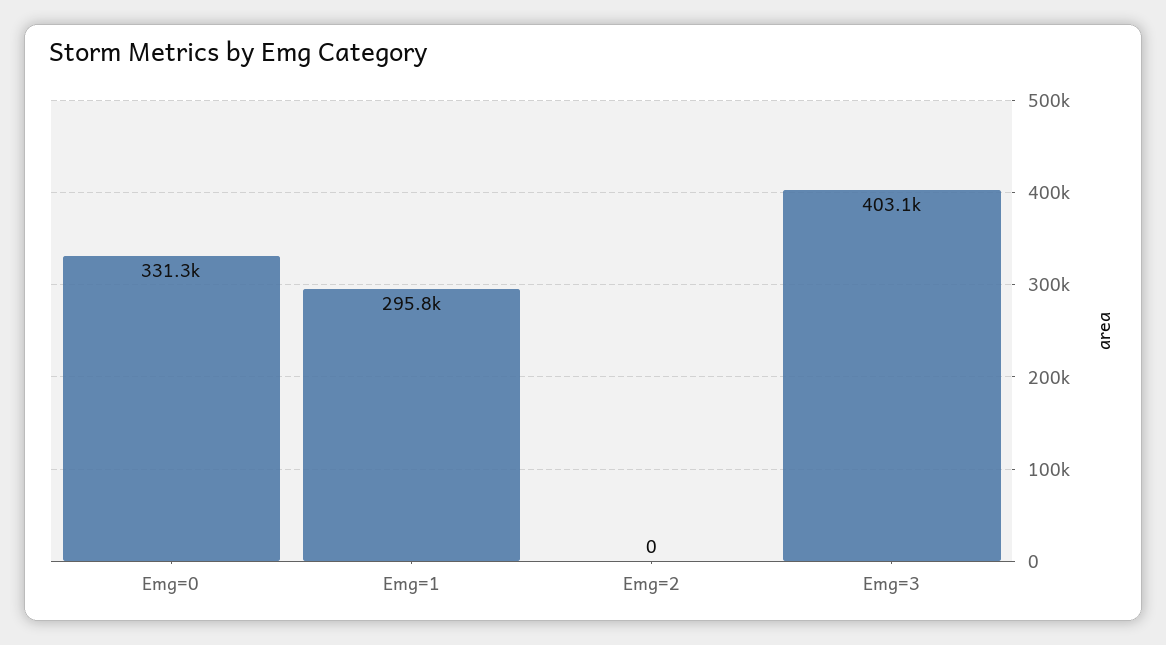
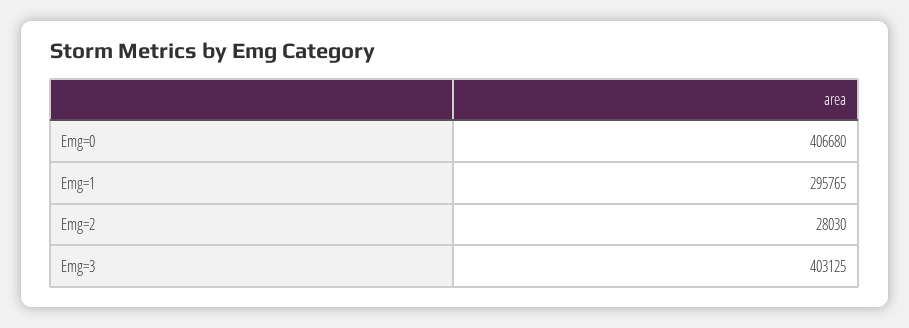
  {
-   "Emg=0": 331300,
+   "Emg=0": 406680,
    "Emg=1": 295765,
-   "Emg=2": 0,
+   "Emg=2": 28030,
    "Emg=3": 403125
  }

